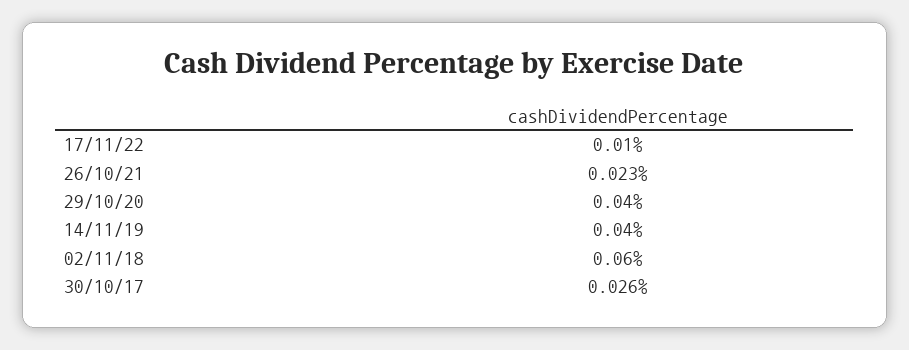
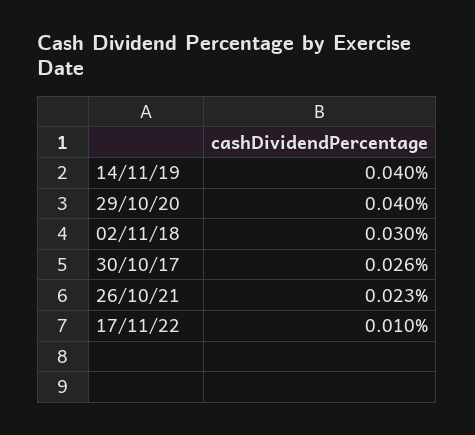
  {
    "17/11/22": 0.01,
    "26/10/21": 0.023,
    "29/10/20": 0.04,
    "14/11/19": 0.04,
-   "02/11/18": 0.06,
+   "02/11/18": 0.03,
    "30/10/17": 0.026
  }

